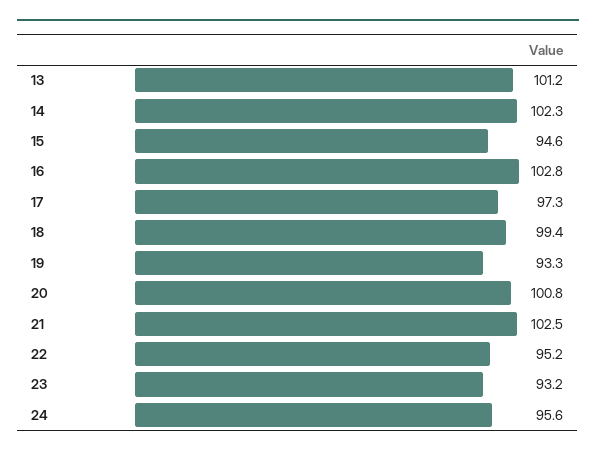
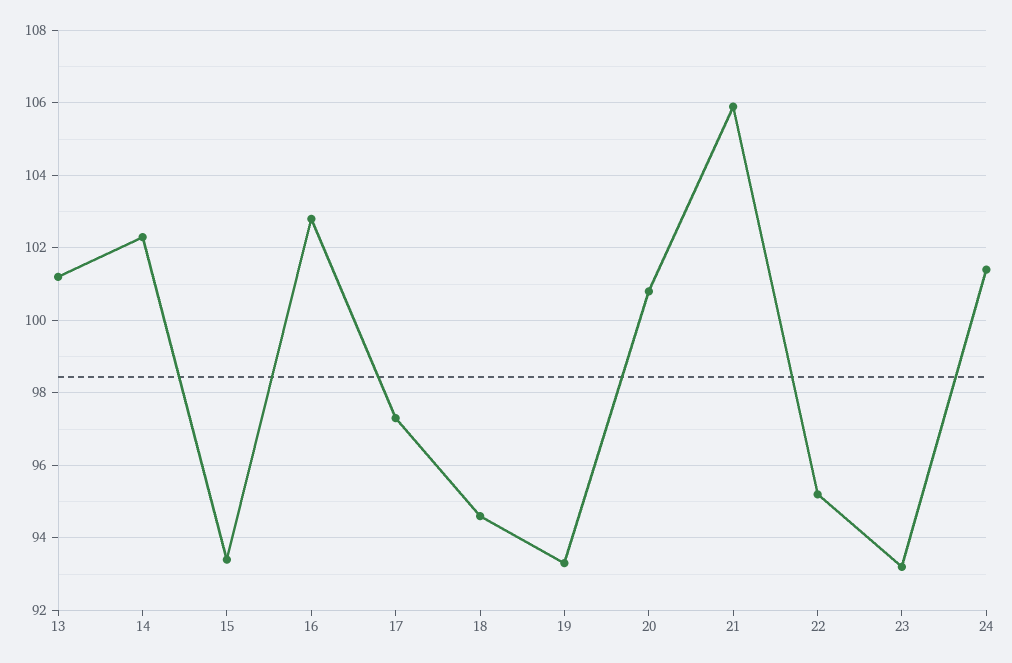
  {
    "13": 101.2,
    "14": 102.3,
-   "15": 94.6,
+   "15": 93.5,
    "16": 102.8,
    "17": 97.3,
-   "18": 99.4,
+   "18": 94.5,
    "19": 93.3,
    "20": 100.8,
-   "21": 102.5,
+   "21": 106,
    "22": 95.2,
    "23": 93.2,
-   "24": 95.6
+   "24": 101.5
  }

